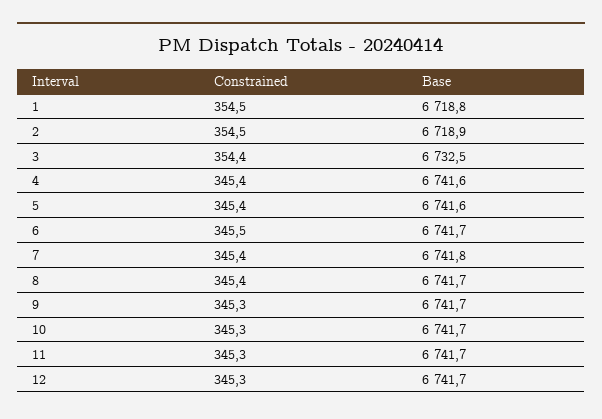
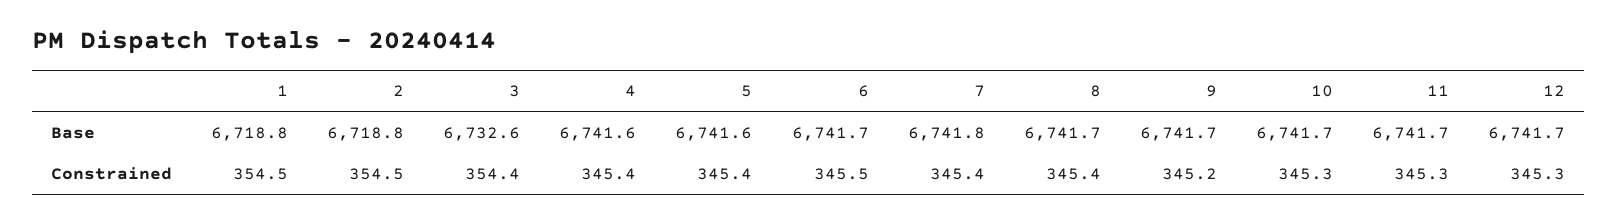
  {
    "Constrained": {
      "1": 354.5,
      "2": 354.5,
      "3": 354.4,
      "4": 345.4,
      "5": 345.4,
      "6": 345.5,
      "7": 345.4,
      "8": 345.4,
-     "9": 345.3,
+     "9": 345.2,
      "10": 345.3,
      "11": 345.3,
      "12": 345.3
    },
    "Base": {
      "1": 6718.8,
-     "2": 6718.9,
+     "2": 6718.8,
-     "3": 6732.5,
+     "3": 6732.6,
      "4": 6741.6,
      "5": 6741.6,
      "6": 6741.7,
      "7": 6741.8,
      "8": 6741.7,
      "9": 6741.7,
      "10": 6741.7,
      "11": 6741.7,
      "12": 6741.7
    }
  }

